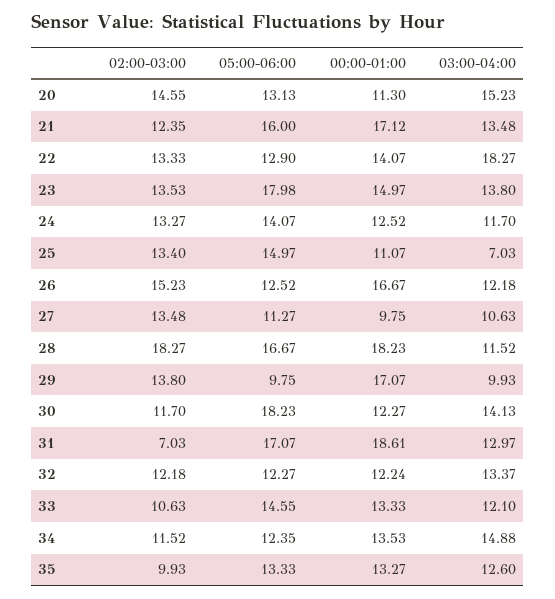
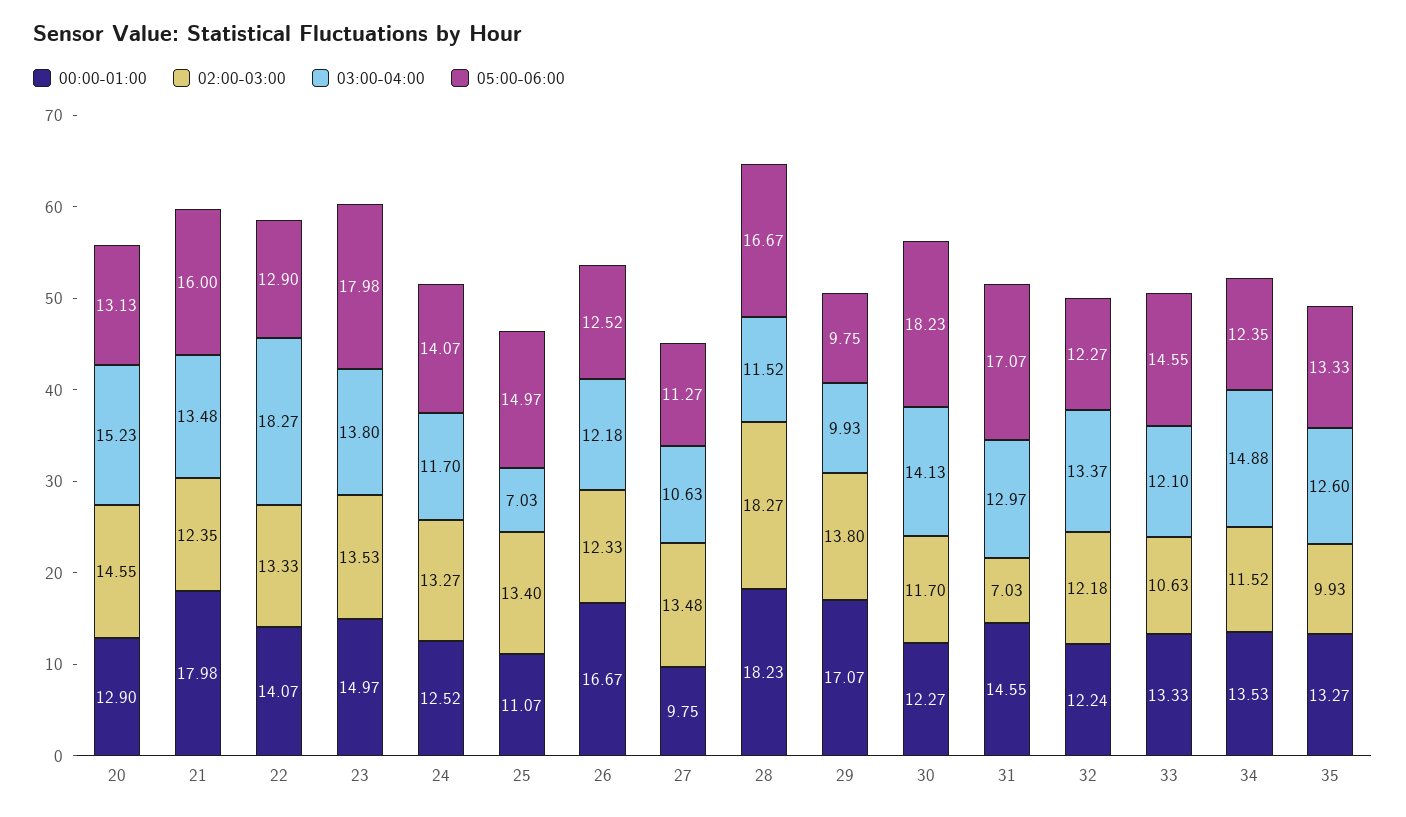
  {
    "02:00-03:00": {
      "20": 14.55,
      "21": 12.35,
      "22": 13.33,
      "23": 13.53,
      "24": 13.27,
      "25": 13.4,
-     "26": 15.23,
+     "26": 12.33,
      "27": 13.48,
      "28": 18.27,
      "29": 13.8,
      "30": 11.7,
      "31": 7.03,
      "32": 12.18,
      "33": 10.63,
      "34": 11.52,
      "35": 9.93
    },
    "05:00-06:00": {
      "20": 13.13,
      "21": 16,
      "22": 12.9,
      "23": 17.98,
      "24": 14.07,
      "25": 14.97,
      "26": 12.52,
      "27": 11.27,
      "28": 16.67,
      "29": 9.75,
      "30": 18.23,
      "31": 17.07,
      "32": 12.27,
      "33": 14.55,
      "34": 12.35,
      "35": 13.33
    },
    "00:00-01:00": {
-     "20": 11.3,
+     "20": 12.9,
-     "21": 17.12,
+     "21": 17.98,
      "22": 14.07,
      "23": 14.97,
      "24": 12.52,
      "25": 11.07,
      "26": 16.67,
      "27": 9.75,
      "28": 18.23,
      "29": 17.07,
      "30": 12.27,
-     "31": 18.61,
+     "31": 14.55,
      "32": 12.24,
      "33": 13.33,
      "34": 13.53,
      "35": 13.27
    },
    "03:00-04:00": {
      "20": 15.23,
      "21": 13.48,
      "22": 18.27,
      "23": 13.8,
      "24": 11.7,
      "25": 7.03,
      "26": 12.18,
      "27": 10.63,
      "28": 11.52,
      "29": 9.93,
      "30": 14.13,
      "31": 12.97,
      "32": 13.37,
      "33": 12.1,
      "34": 14.88,
      "35": 12.6
    }
  }

